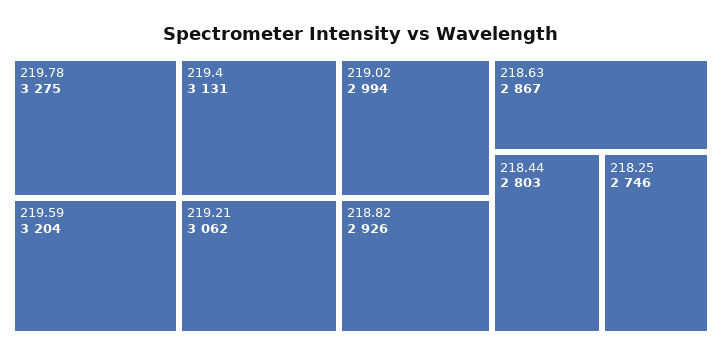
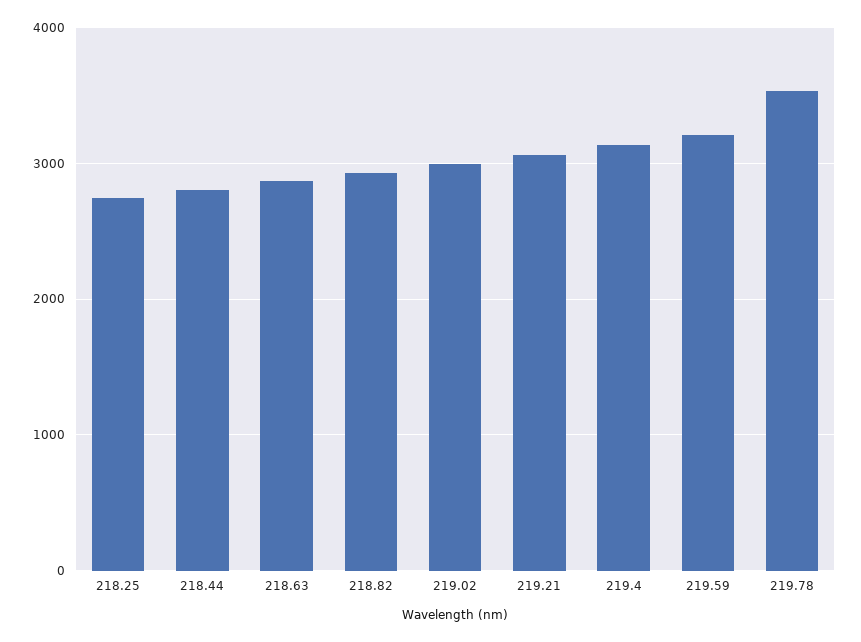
  {
-   "219.78": 3275,
+   "219.78": 3500,
    "219.59": 3204,
    "219.4": 3131,
    "219.21": 3062,
    "219.02": 2994,
    "218.82": 2926,
    "218.63": 2867,
    "218.44": 2803,
    "218.25": 2746
  }

